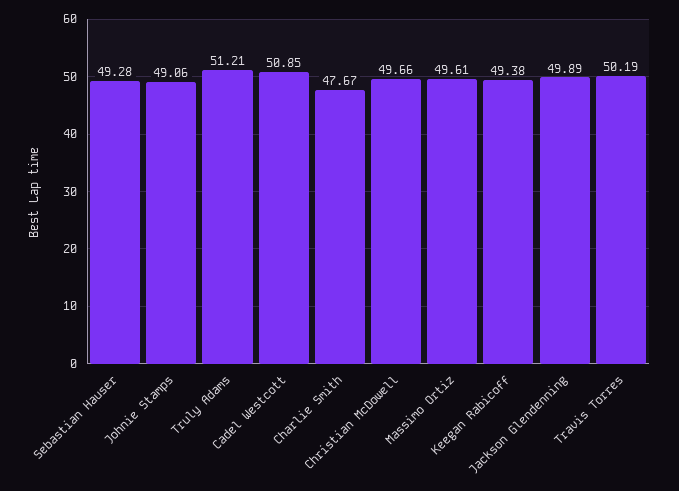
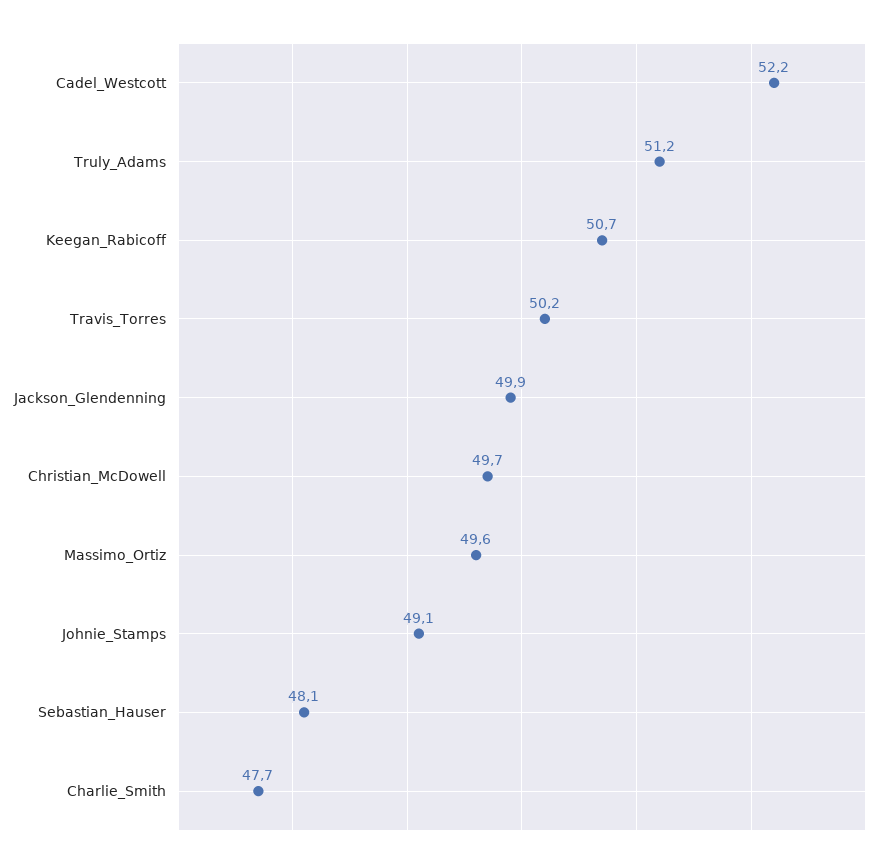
  {
-   "Sebastian Hauser": 49.28,
+   "Sebastian Hauser": 48.1,
    "Johnie Stamps": 49.06,
    "Truly Adams": 51.21,
-   "Cadel Westcott": 50.85,
+   "Cadel Westcott": 52.2,
    "Charlie Smith": 47.67,
    "Christian McDowell": 49.66,
    "Massimo Ortiz": 49.61,
-   "Keegan Rabicoff": 49.38,
+   "Keegan Rabicoff": 50.7,
    "Jackson Glendenning": 49.89,
    "Travis Torres": 50.19
  }

